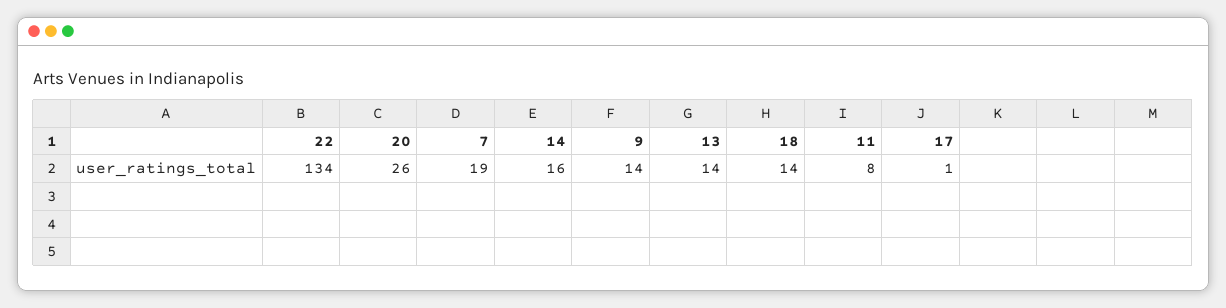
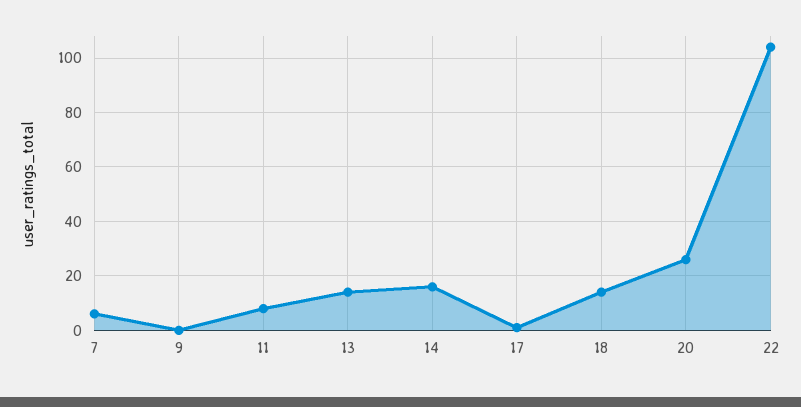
  {
-   "22": 134,
+   "22": 105,
    "20": 26,
-   "7": 19,
+   "7": 5,
    "14": 16,
-   "9": 14,
+   "9": 0,
    "13": 14,
    "18": 14,
    "11": 8,
    "17": 1
  }

